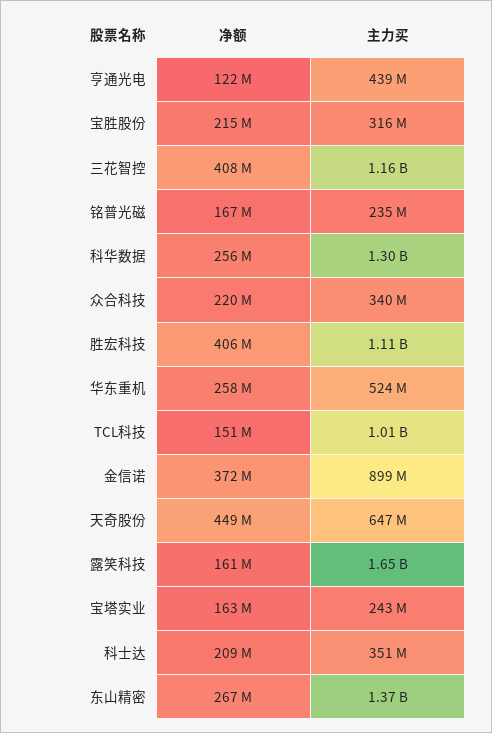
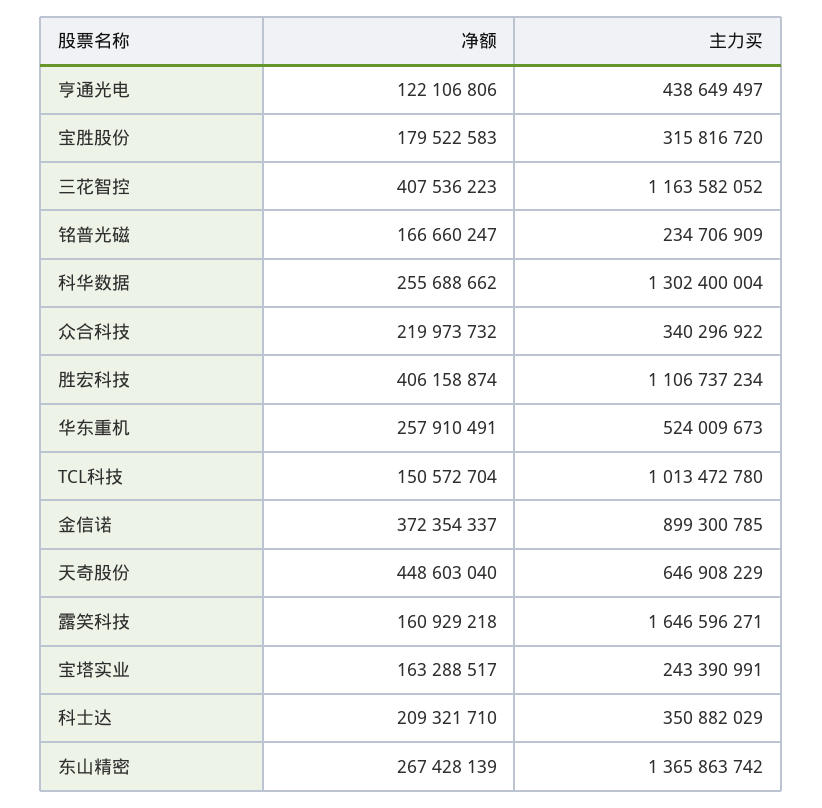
  {
    "净额": {
      "亨通光电": 122106806,
-     "宝胜股份": 215000000,
+     "宝胜股份": 179522583,
      "三花智控": 407536223,
      "铭普光磁": 166660247,
      "科华数据": 255688662,
      "众合科技": 219973732,
      "胜宏科技": 406158874,
      "华东重机": 257910491,
      "TCL科技": 150572704,
      "金信诺": 372354337,
      "天奇股份": 448603040,
      "露笑科技": 160929218,
      "宝塔实业": 163288517,
      "科士达": 209321710,
      "东山精密": 267428139
    },
    "主力买": {
      "亨通光电": 438649497,
      "宝胜股份": 315816720,
      "三花智控": 1163582052,
      "铭普光磁": 234706909,
      "科华数据": 1302400004,
      "众合科技": 340296922,
      "胜宏科技": 1106737234,
      "华东重机": 524009673,
      "TCL科技": 1013472780,
      "金信诺": 899300785,
      "天奇股份": 646908229,
      "露笑科技": 1646596271,
      "宝塔实业": 243390991,
      "科士达": 350882029,
      "东山精密": 1365863742
    }
  }

